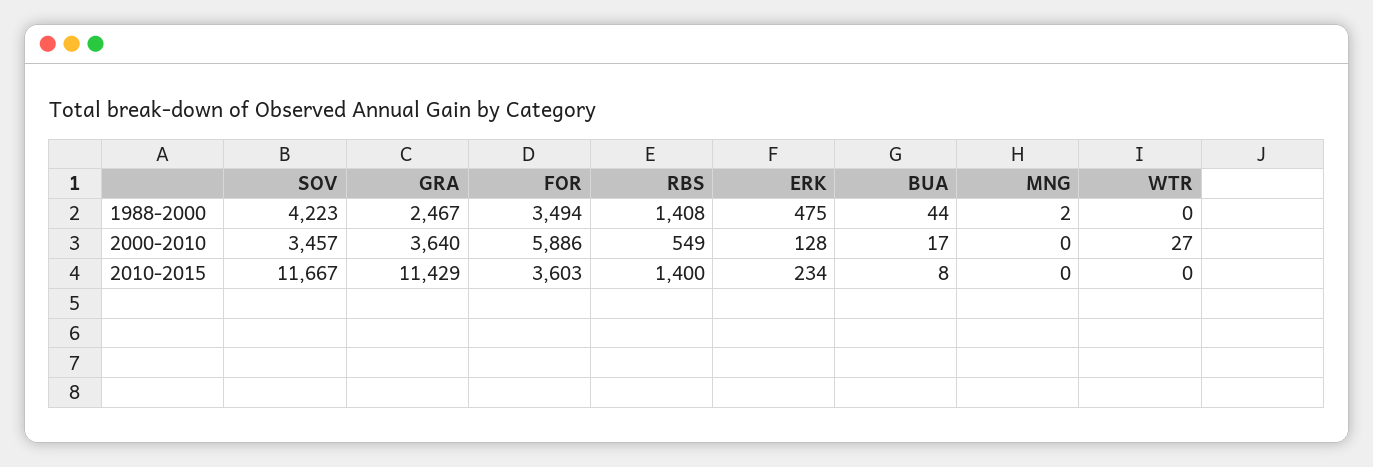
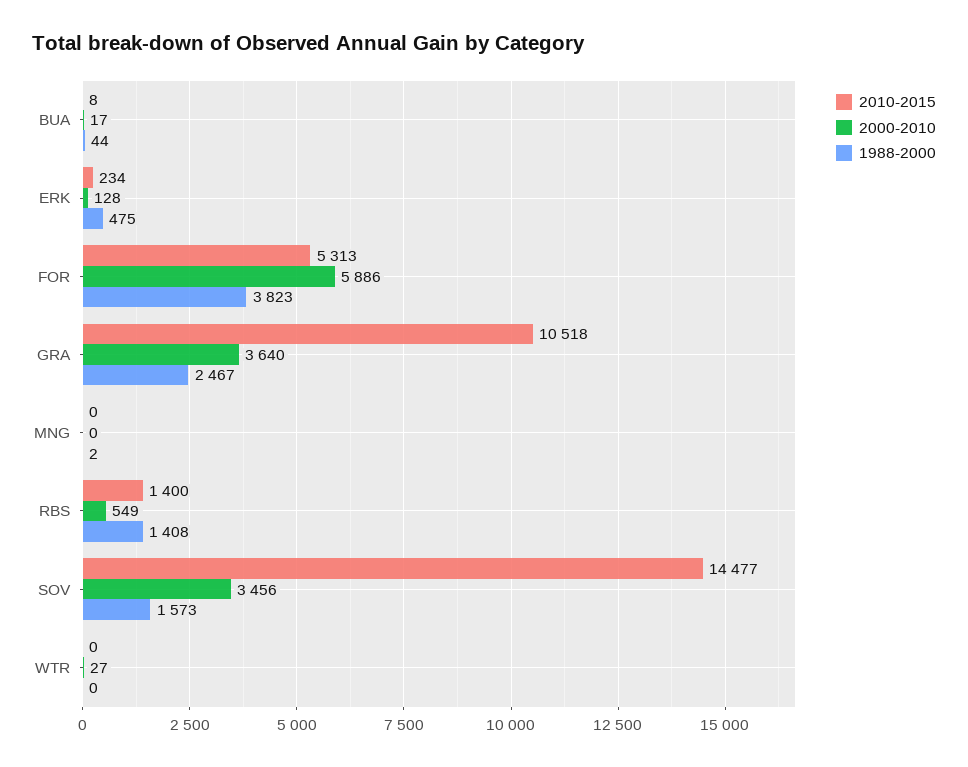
  {
    "1988-2000": {
-     "SOV": 4223,
+     "SOV": 1573,
      "GRA": 2467,
-     "FOR": 3494,
+     "FOR": 3823,
      "RBS": 1408,
      "ERK": 475,
      "BUA": 44,
      "MNG": 2,
      "WTR": 0
    },
    "2000-2010": {
-     "SOV": 3457,
+     "SOV": 3456,
      "GRA": 3640,
      "FOR": 5886,
      "RBS": 549,
      "ERK": 128,
      "BUA": 17,
      "MNG": 0,
      "WTR": 27
    },
    "2010-2015": {
-     "SOV": 11667,
+     "SOV": 14477,
-     "GRA": 11429,
+     "GRA": 10518,
-     "FOR": 3603,
+     "FOR": 5313,
      "RBS": 1400,
      "ERK": 234,
      "BUA": 8,
      "MNG": 0,
      "WTR": 0
    }
  }

